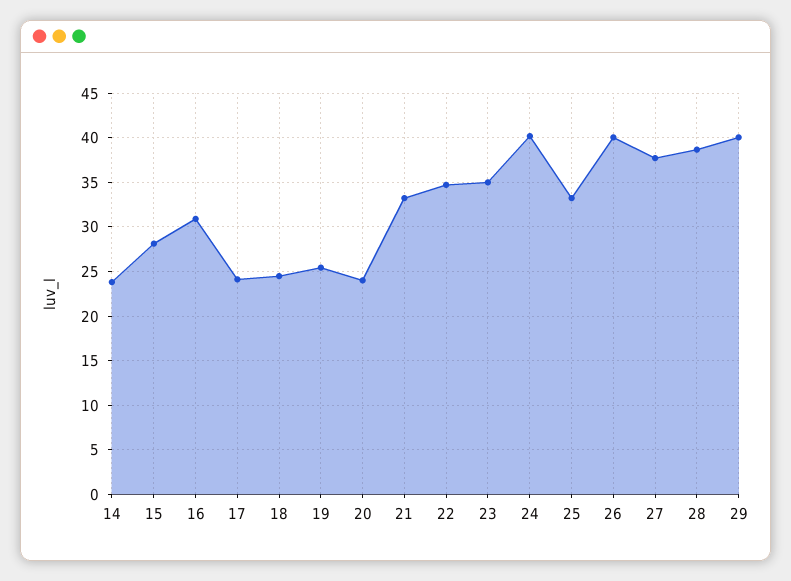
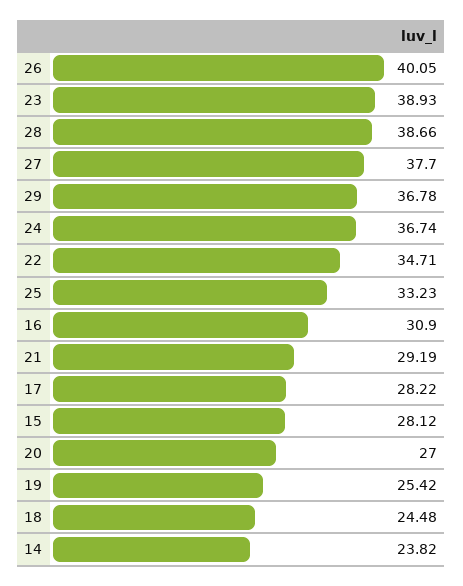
  {
    "14": 23.82,
    "15": 28.12,
    "16": 30.9,
-   "17": 24,
+   "17": 28.22,
    "18": 24.48,
    "19": 25.42,
-   "20": 24,
+   "20": 27,
-   "21": 33,
+   "21": 29.19,
    "22": 34.71,
-   "23": 35,
+   "23": 38.93,
-   "24": 40,
+   "24": 36.74,
    "25": 33.23,
    "26": 40.05,
    "27": 37.7,
    "28": 38.66,
-   "29": 40
+   "29": 36.78
  }

